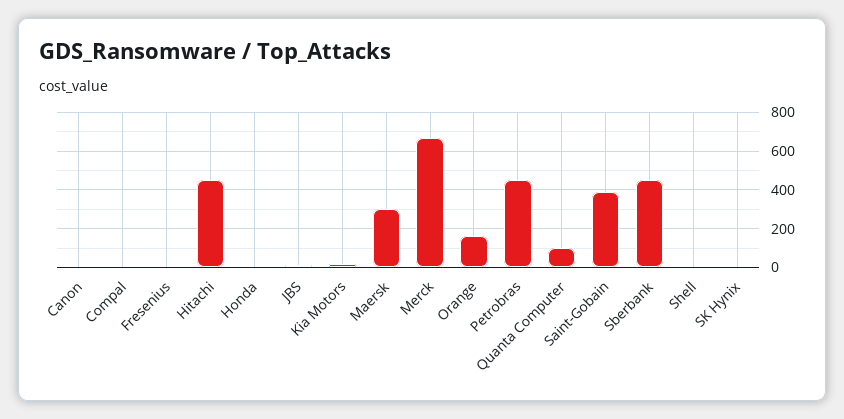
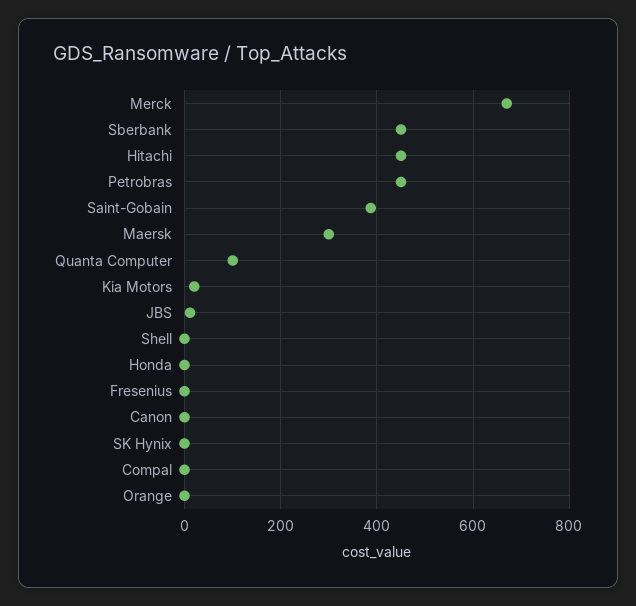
  {
    "Canon": 0,
    "Compal": 0,
    "Fresenius": 0,
    "Hitachi": 460,
    "Honda": 0,
    "JBS": 20,
    "Kia Motors": 20,
    "Maersk": 300,
    "Merck": 680,
-   "Orange": 150,
+   "Orange": 0,
    "Petrobras": 460,
    "Quanta Computer": 100,
    "Saint-Gobain": 380,
    "Sberbank": 460,
    "Shell": 0,
    "SK Hynix": 0
  }

